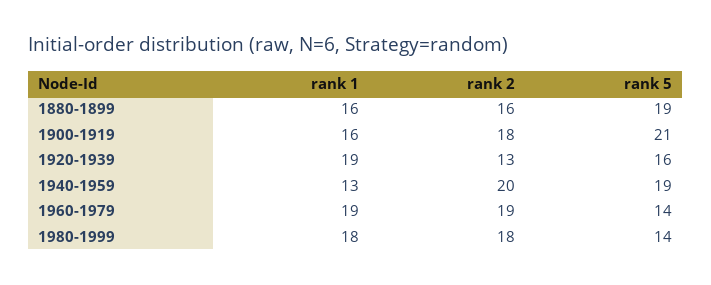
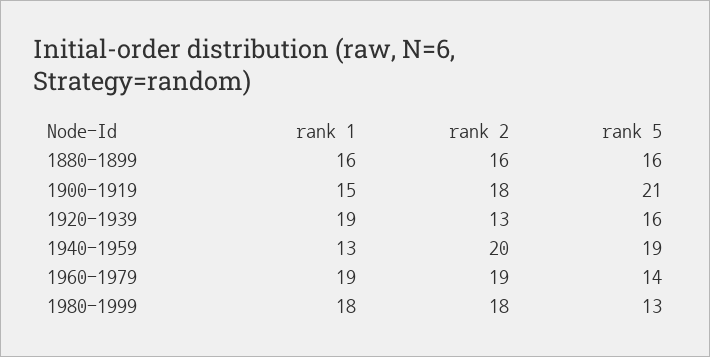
  {
    "rank 1": {
      "1880-1899": 16,
-     "1900-1919": 16,
+     "1900-1919": 15,
      "1920-1939": 19,
      "1940-1959": 13,
      "1960-1979": 19,
      "1980-1999": 18
    },
    "rank 2": {
      "1880-1899": 16,
      "1900-1919": 18,
      "1920-1939": 13,
      "1940-1959": 20,
      "1960-1979": 19,
      "1980-1999": 18
    },
    "rank 5": {
-     "1880-1899": 19,
+     "1880-1899": 16,
      "1900-1919": 21,
      "1920-1939": 16,
      "1940-1959": 19,
      "1960-1979": 14,
-     "1980-1999": 14
+     "1980-1999": 13
    }
  }

